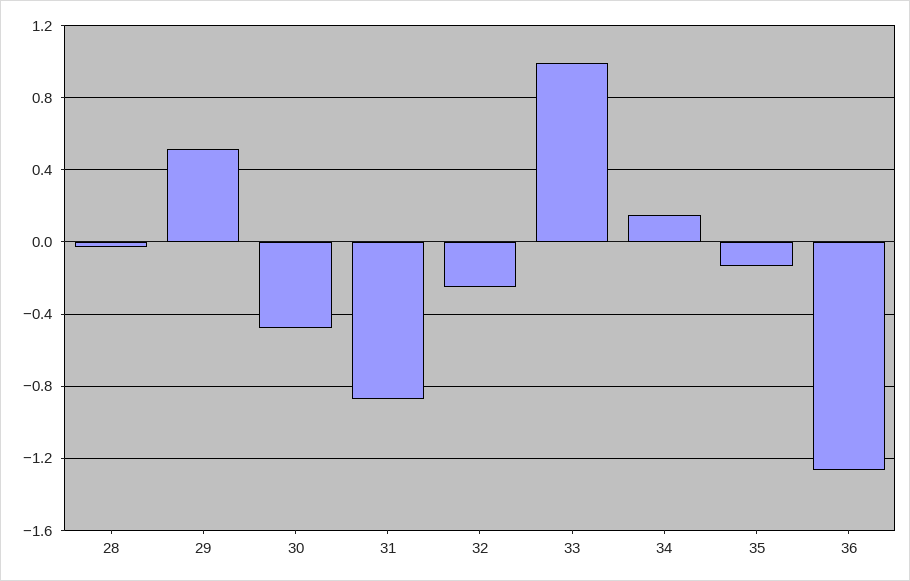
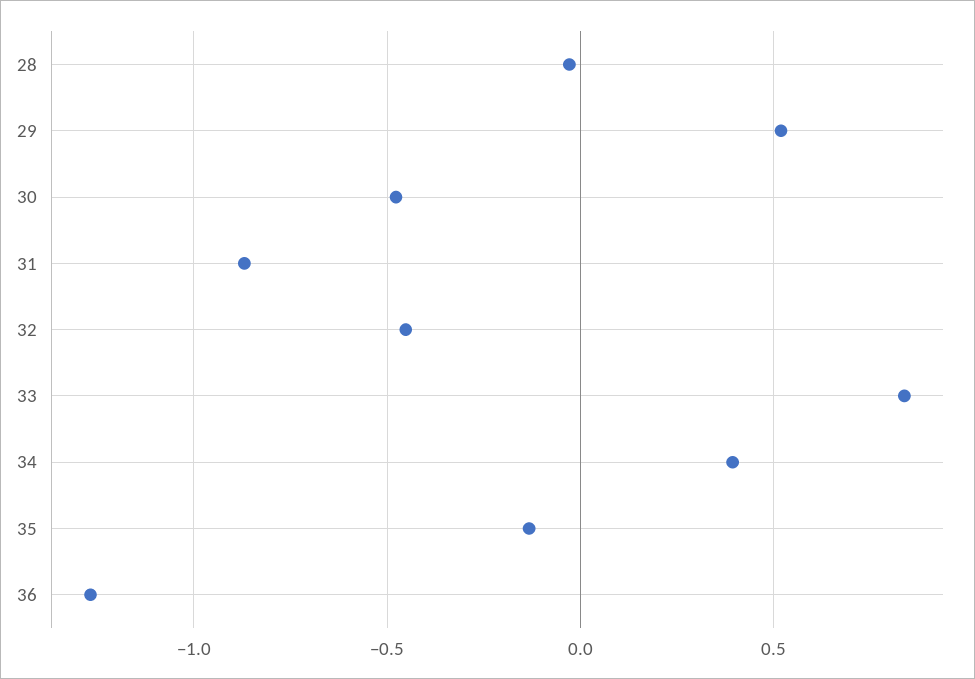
  {
    "28": -0.05,
    "29": 0.5,
    "30": -0.5,
    "31": -0.85,
-   "32": -0.25,
+   "32": -0.45,
-   "33": 1,
+   "33": 0.85,
-   "34": 0.15,
+   "34": 0.4,
    "35": -0.15,
    "36": -1.25
  }

